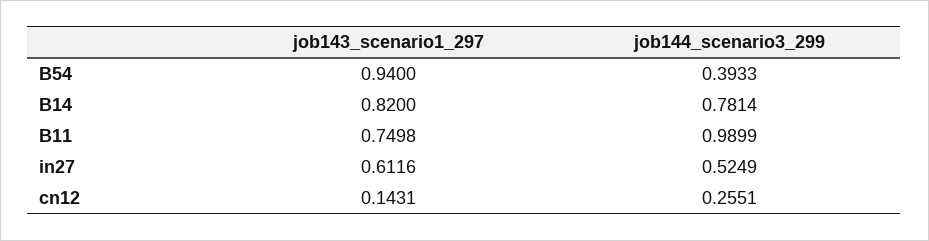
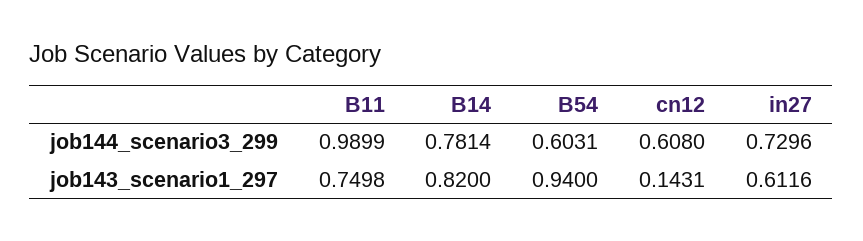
  {
    "job143_scenario1_297": {
      "B54": 0.94,
      "B14": 0.82,
      "B11": 0.7498,
      "in27": 0.6116,
      "cn12": 0.1431
    },
    "job144_scenario3_299": {
-     "B54": 0.3933,
+     "B54": 0.6031,
      "B14": 0.7814,
      "B11": 0.9899,
-     "in27": 0.5249,
+     "in27": 0.7296,
-     "cn12": 0.2551
+     "cn12": 0.608
    }
  }

